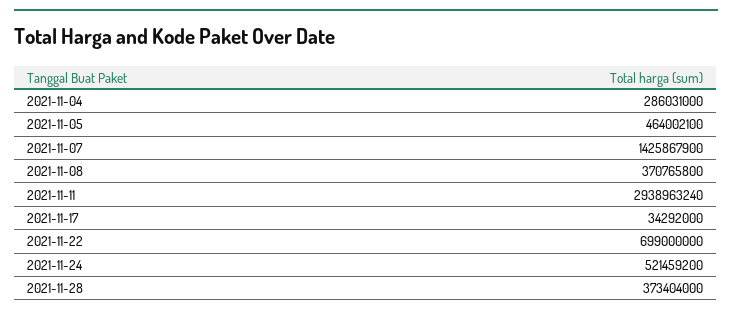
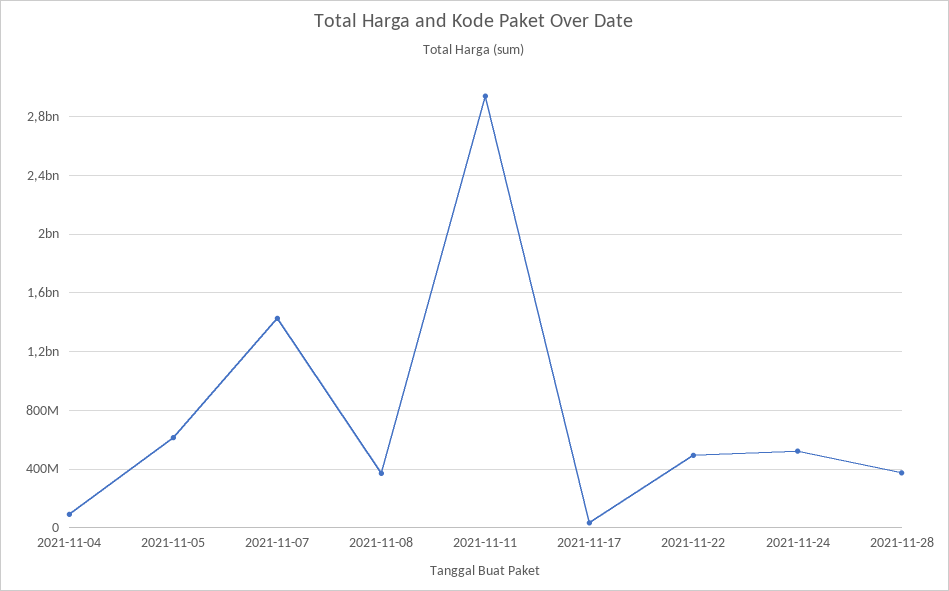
  {
-   "2021-11-04": 286031000,
+   "2021-11-04": 100000000,
-   "2021-11-05": 464002100,
+   "2021-11-05": 600000000,
    "2021-11-07": 1425867900,
    "2021-11-08": 370765800,
    "2021-11-11": 2938963240,
    "2021-11-17": 34292000,
-   "2021-11-22": 699000000,
+   "2021-11-22": 500000000,
    "2021-11-24": 521459200,
    "2021-11-28": 373404000
  }

